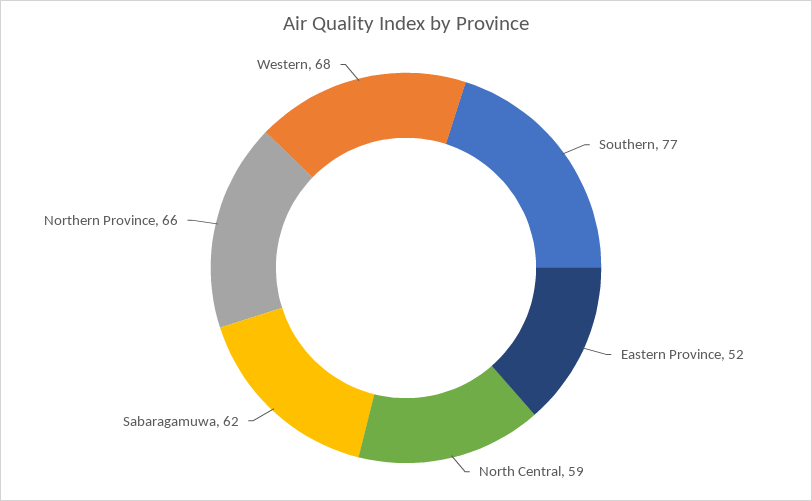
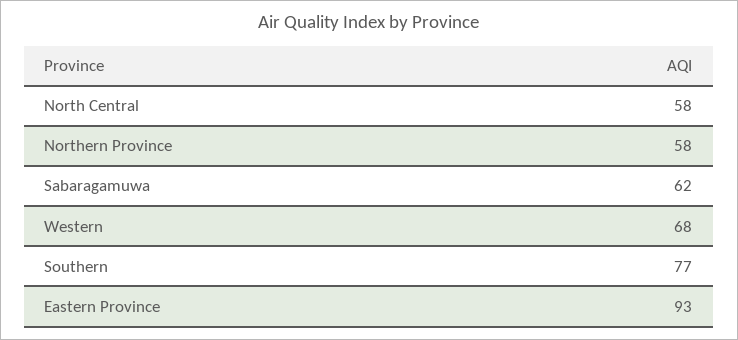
  {
    "Southern": 77,
-   "Eastern Province": 52,
+   "Eastern Province": 93,
-   "North Central": 59,
+   "North Central": 58,
    "Sabaragamuwa": 62,
-   "Northern Province": 66,
+   "Northern Province": 58,
    "Western": 68
  }

